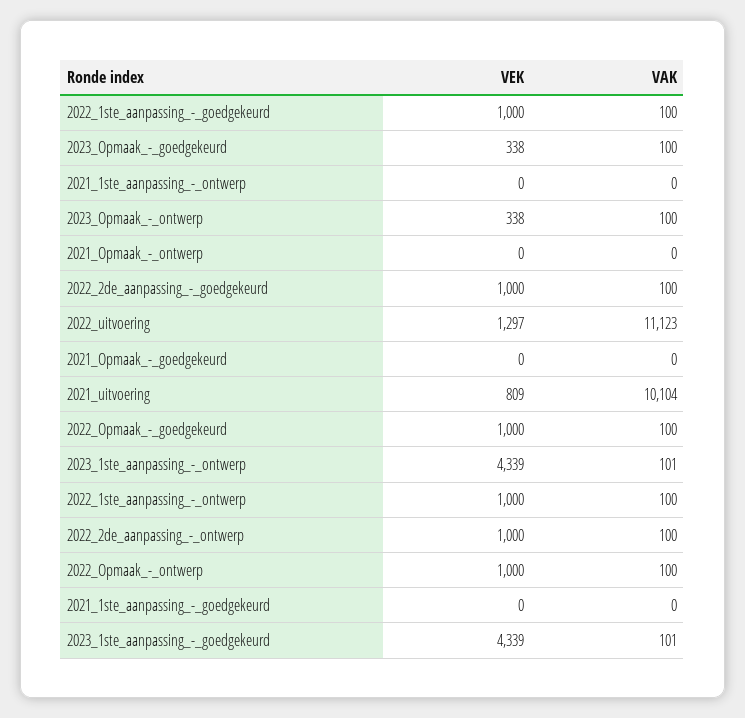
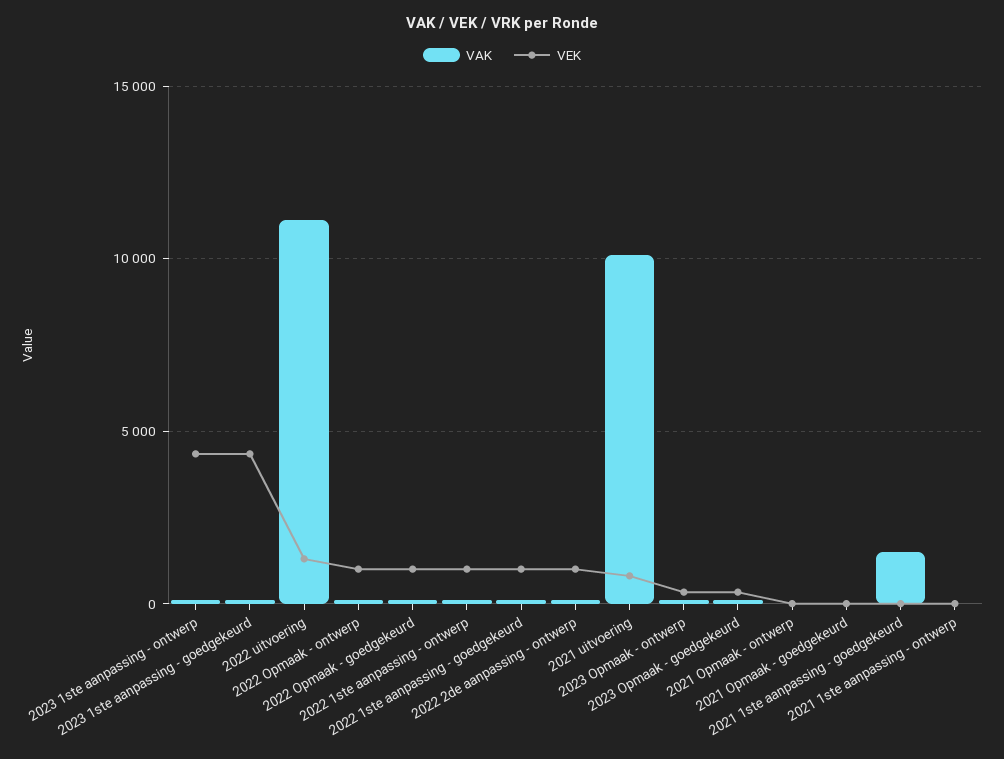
  {
    "VEK": {
      "2022_1ste_aanpassing_-_goedgekeurd": 1000,
      "2023_Opmaak_-_goedgekeurd": 338,
      "2021_1ste_aanpassing_-_ontwerp": 0,
      "2023_Opmaak_-_ontwerp": 338,
      "2021_Opmaak_-_ontwerp": 0,
-     "2022_2de_aanpassing_-_goedgekeurd": 1000,
      "2022_uitvoering": 1297,
      "2021_Opmaak_-_goedgekeurd": 0,
      "2021_uitvoering": 809,
      "2022_Opmaak_-_goedgekeurd": 1000,
      "2023_1ste_aanpassing_-_ontwerp": 4339,
      "2022_1ste_aanpassing_-_ontwerp": 1000,
      "2022_2de_aanpassing_-_ontwerp": 1000,
      "2022_Opmaak_-_ontwerp": 1000,
      "2021_1ste_aanpassing_-_goedgekeurd": 0,
      "2023_1ste_aanpassing_-_goedgekeurd": 4339
    },
    "VAK": {
      "2022_1ste_aanpassing_-_goedgekeurd": 100,
      "2023_Opmaak_-_goedgekeurd": 100,
      "2021_1ste_aanpassing_-_ontwerp": 0,
      "2023_Opmaak_-_ontwerp": 100,
      "2021_Opmaak_-_ontwerp": 0,
-     "2022_2de_aanpassing_-_goedgekeurd": 100,
      "2022_uitvoering": 11123,
      "2021_Opmaak_-_goedgekeurd": 0,
      "2021_uitvoering": 10104,
      "2022_Opmaak_-_goedgekeurd": 100,
      "2023_1ste_aanpassing_-_ontwerp": 101,
      "2022_1ste_aanpassing_-_ontwerp": 100,
      "2022_2de_aanpassing_-_ontwerp": 100,
      "2022_Opmaak_-_ontwerp": 100,
-     "2021_1ste_aanpassing_-_goedgekeurd": 0,
+     "2021_1ste_aanpassing_-_goedgekeurd": 1500,
      "2023_1ste_aanpassing_-_goedgekeurd": 101
    }
  }

